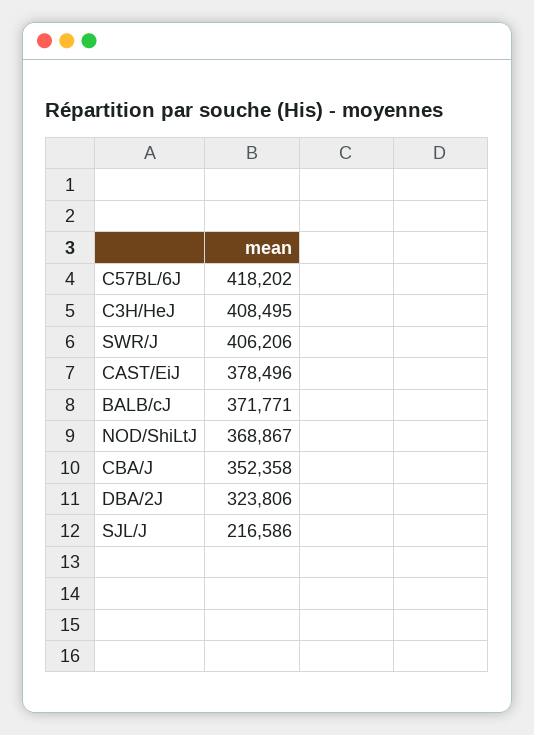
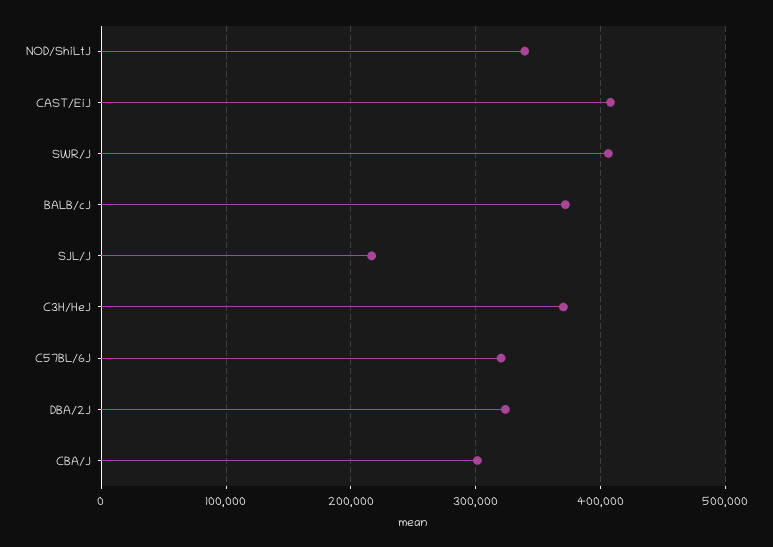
  {
-   "C57BL/6J": 418202,
+   "C57BL/6J": 320000,
-   "C3H/HeJ": 408495,
+   "C3H/HeJ": 370000,
    "SWR/J": 406206,
-   "CAST/EiJ": 378496,
+   "CAST/EiJ": 410000,
    "BALB/cJ": 371771,
-   "NOD/ShiLtJ": 368867,
+   "NOD/ShiLtJ": 340000,
-   "CBA/J": 352358,
+   "CBA/J": 300000,
    "DBA/2J": 323806,
    "SJL/J": 216586
  }

